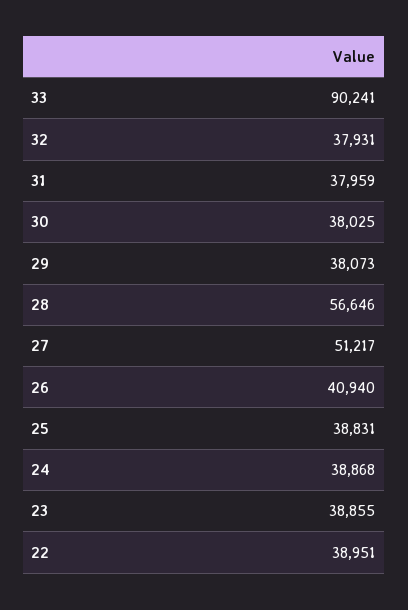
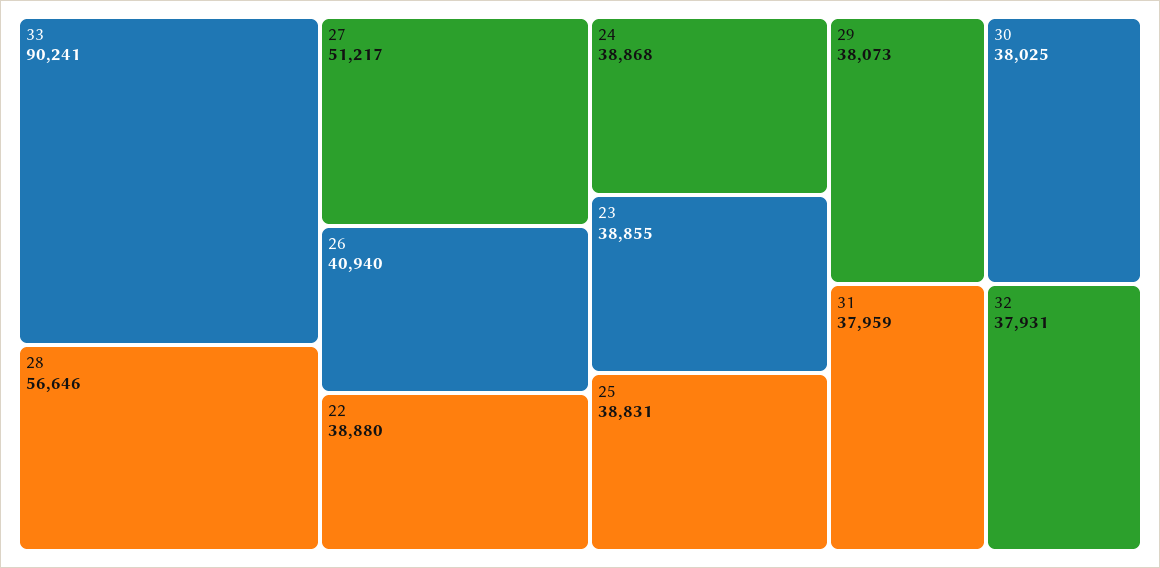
  {
    "33": 90241,
    "32": 37931,
    "31": 37959,
    "30": 38025,
    "29": 38073,
    "28": 56646,
    "27": 51217,
    "26": 40940,
    "25": 38831,
    "24": 38868,
    "23": 38855,
-   "22": 38951
+   "22": 38880
  }

